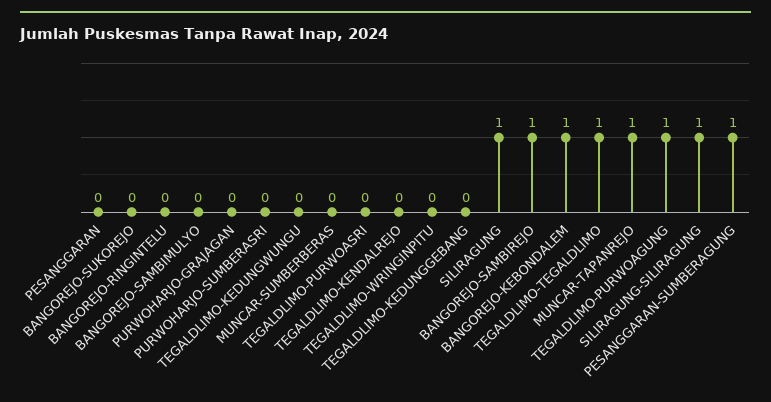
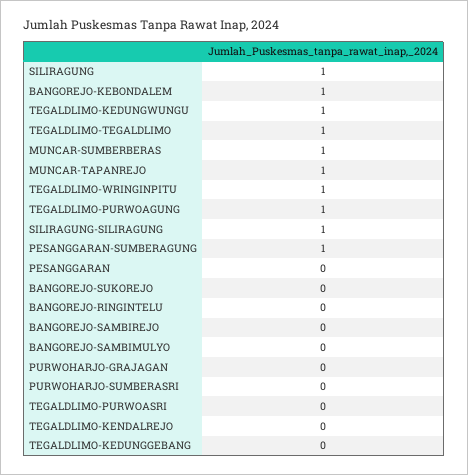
  {
    "PESANGGARAN": 0,
    "BANGOREJO-SUKOREJO": 0,
    "BANGOREJO-RINGINTELU": 0,
    "BANGOREJO-SAMBIMULYO": 0,
    "PURWOHARJO-GRAJAGAN": 0,
    "PURWOHARJO-SUMBERASRI": 0,
-   "TEGALDLIMO-KEDUNGWUNGU": 0,
+   "TEGALDLIMO-KEDUNGWUNGU": 1,
-   "MUNCAR-SUMBERBERAS": 0,
+   "MUNCAR-SUMBERBERAS": 1,
    "TEGALDLIMO-PURWOASRI": 0,
    "TEGALDLIMO-KENDALREJO": 0,
-   "TEGALDLIMO-WRINGINPITU": 0,
+   "TEGALDLIMO-WRINGINPITU": 1,
    "TEGALDLIMO-KEDUNGGEBANG": 0,
    "SILIRAGUNG": 1,
-   "BANGOREJO-SAMBIREJO": 1,
+   "BANGOREJO-SAMBIREJO": 0,
    "BANGOREJO-KEBONDALEM": 1,
    "TEGALDLIMO-TEGALDLIMO": 1,
    "MUNCAR-TAPANREJO": 1,
    "TEGALDLIMO-PURWOAGUNG": 1,
    "SILIRAGUNG-SILIRAGUNG": 1,
    "PESANGGARAN-SUMBERAGUNG": 1
  }

